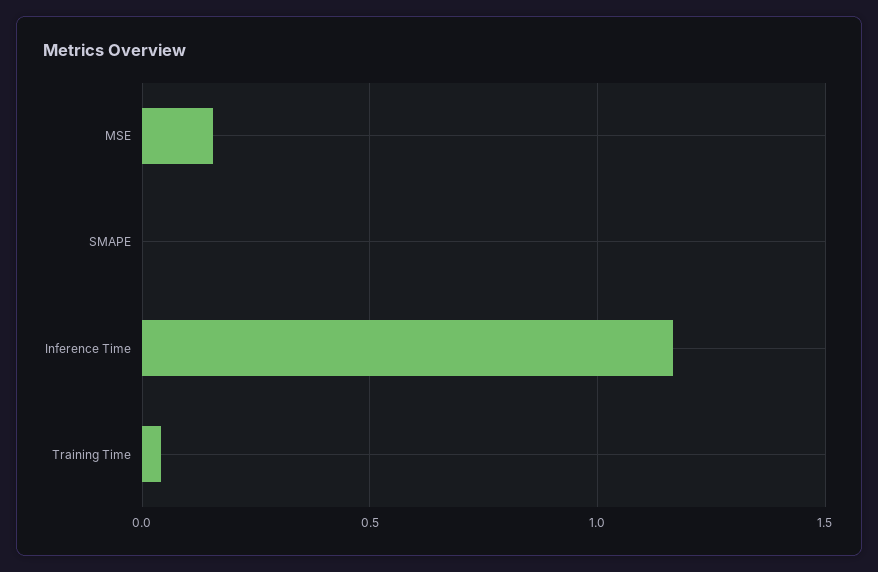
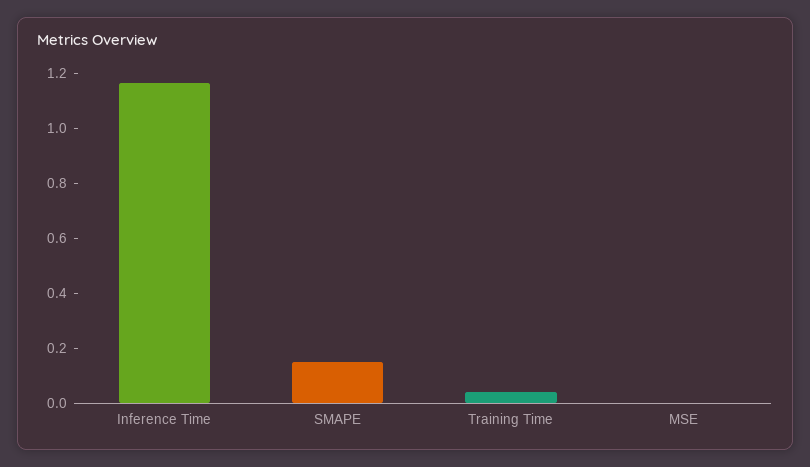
  {
-   "MSE": 0.15,
+   "MSE": 0,
-   "SMAPE": 0,
+   "SMAPE": 0.15,
    "Inference Time": 1.15,
    "Training Time": 0.05
  }

